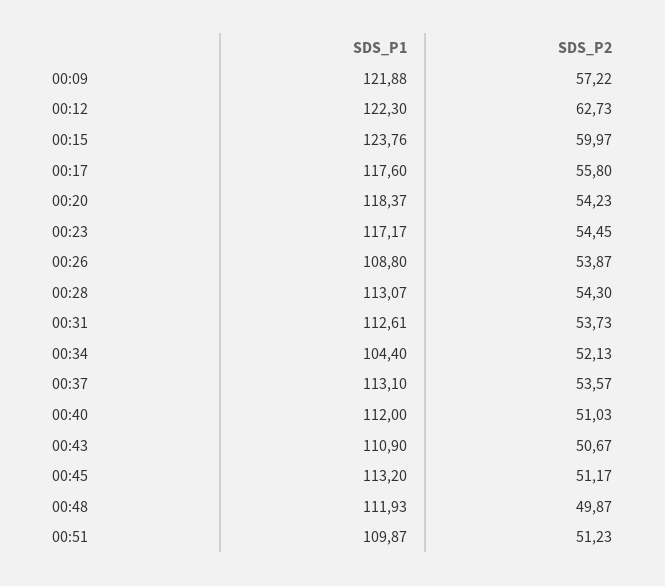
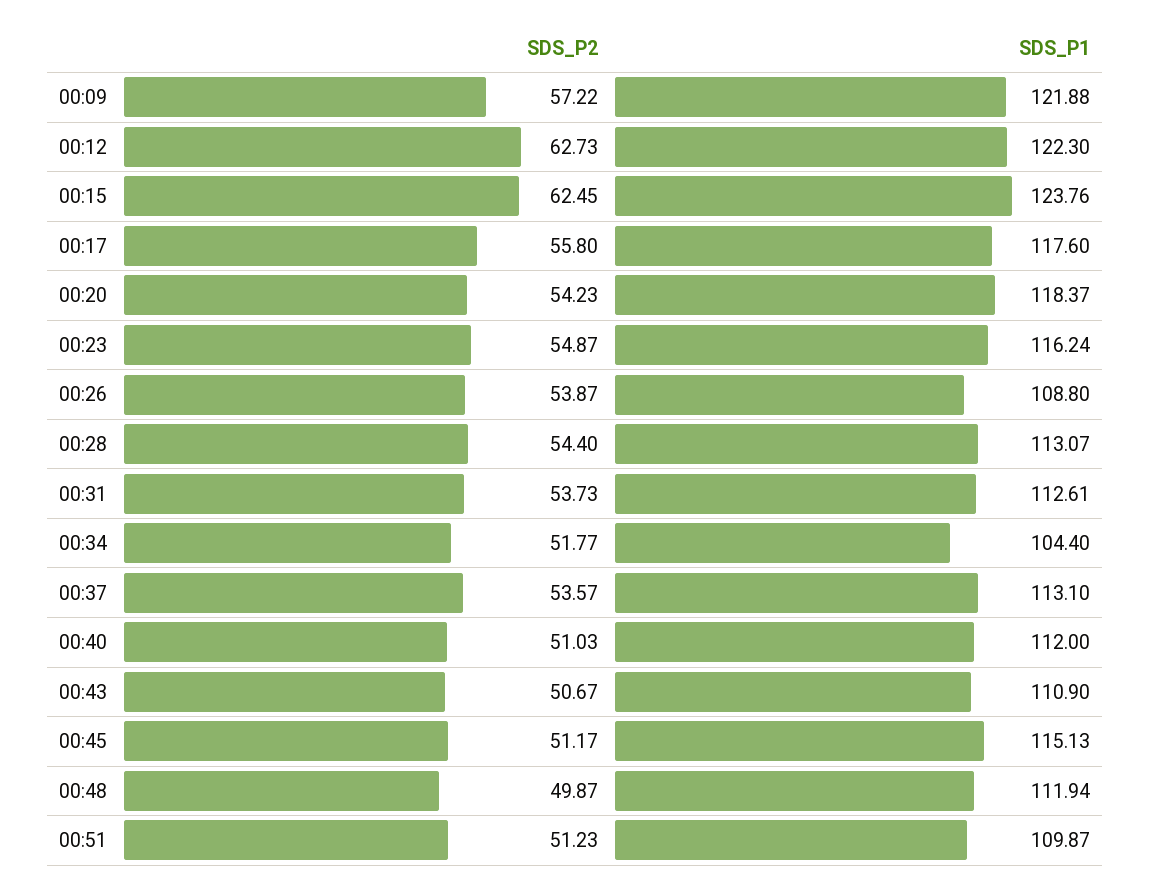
  {
    "SDS_P1": {
      "00:09": 121.88,
      "00:12": 122.3,
      "00:15": 123.76,
      "00:17": 117.6,
      "00:20": 118.37,
-     "00:23": 117.17,
+     "00:23": 116.24,
      "00:26": 108.8,
      "00:28": 113.07,
      "00:31": 112.61,
      "00:34": 104.4,
      "00:37": 113.1,
      "00:40": 112,
      "00:43": 110.9,
-     "00:45": 113.2,
+     "00:45": 115.13,
-     "00:48": 111.93,
+     "00:48": 111.94,
      "00:51": 109.87
    },
    "SDS_P2": {
      "00:09": 57.22,
      "00:12": 62.73,
-     "00:15": 59.97,
+     "00:15": 62.45,
      "00:17": 55.8,
      "00:20": 54.23,
-     "00:23": 54.45,
+     "00:23": 54.87,
      "00:26": 53.87,
-     "00:28": 54.3,
+     "00:28": 54.4,
      "00:31": 53.73,
-     "00:34": 52.13,
+     "00:34": 51.77,
      "00:37": 53.57,
      "00:40": 51.03,
      "00:43": 50.67,
      "00:45": 51.17,
      "00:48": 49.87,
      "00:51": 51.23
    }
  }

